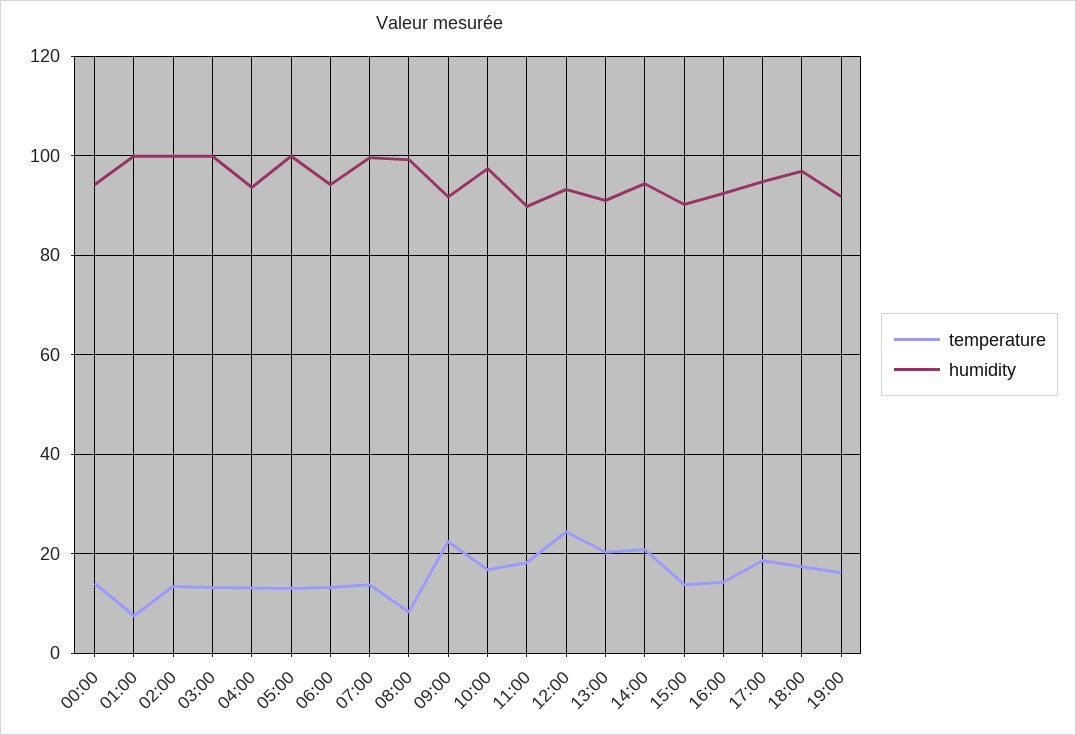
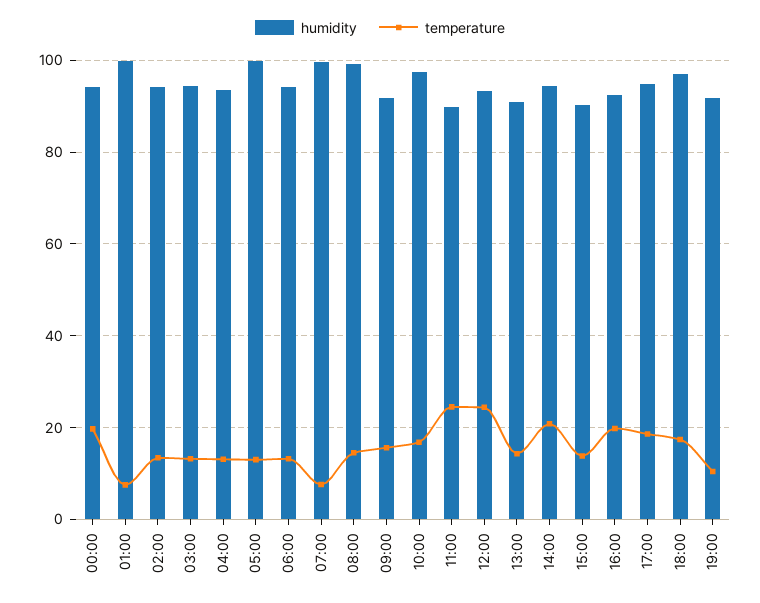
  {
    "temperature": {
-     "00:00": 14,
+     "00:00": 20,
      "01:00": 8,
      "02:00": 14,
      "03:00": 14,
      "04:00": 14,
      "05:00": 14,
      "06:00": 14,
-     "07:00": 14,
+     "07:00": 8,
-     "08:00": 8,
+     "08:00": 14,
-     "09:00": 22,
+     "09:00": 16,
      "10:00": 16,
-     "11:00": 18,
+     "11:00": 24,
      "12:00": 24,
-     "13:00": 20,
+     "13:00": 14,
      "14:00": 20,
      "15:00": 14,
-     "16:00": 14,
+     "16:00": 20,
      "17:00": 18,
      "18:00": 18,
-     "19:00": 16
+     "19:00": 10
    },
    "humidity": {
      "00:00": 94,
      "01:00": 100,
-     "02:00": 100,
+     "02:00": 94,
-     "03:00": 100,
+     "03:00": 94,
      "04:00": 94,
      "05:00": 100,
      "06:00": 94,
      "07:00": 100,
      "08:00": 100,
      "09:00": 92,
      "10:00": 98,
      "11:00": 90,
      "12:00": 94,
      "13:00": 92,
      "14:00": 94,
      "15:00": 90,
      "16:00": 92,
      "17:00": 94,
      "18:00": 96,
      "19:00": 92
    }
  }

